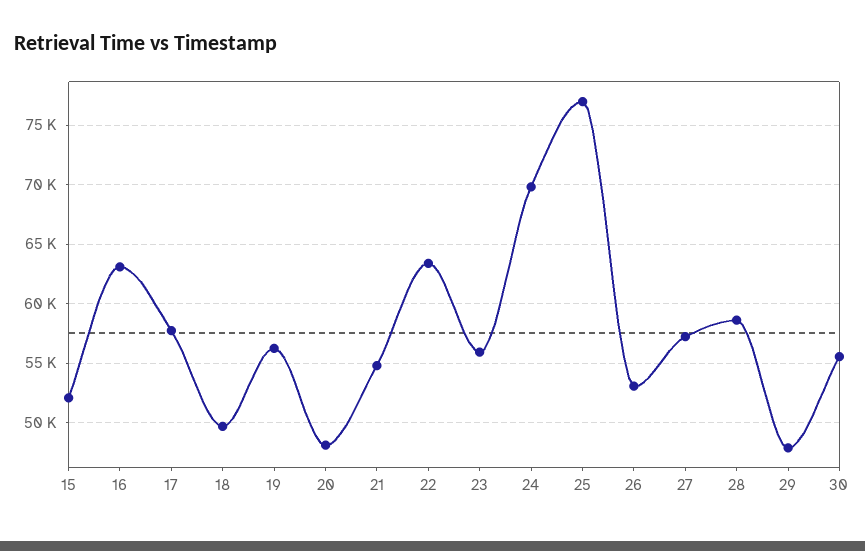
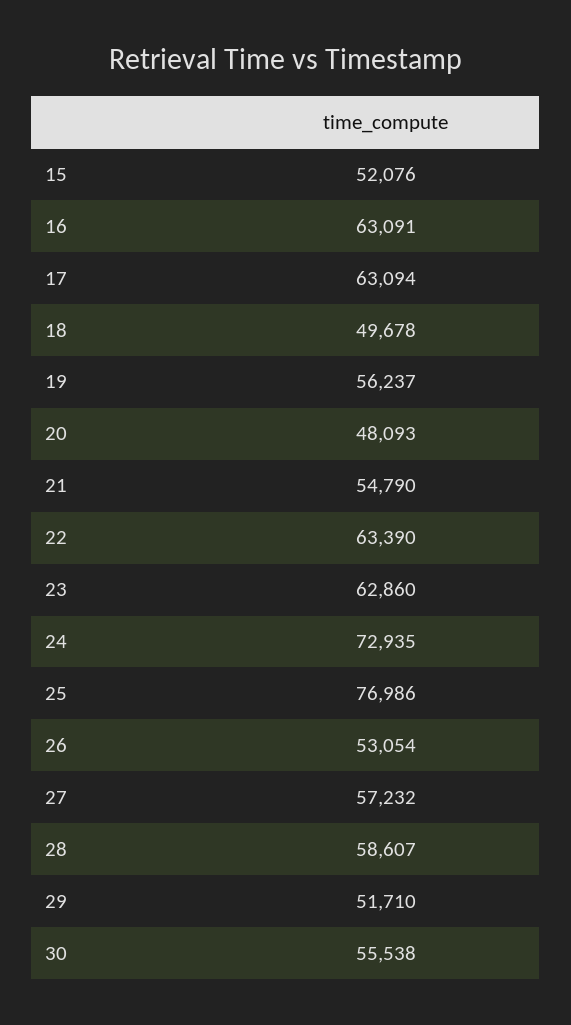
  {
    "15": 52076,
    "16": 63091,
-   "17": 58000,
+   "17": 63094,
    "18": 49678,
    "19": 56237,
    "20": 48093,
    "21": 54790,
    "22": 63390,
-   "23": 56000,
+   "23": 62860,
-   "24": 70000,
+   "24": 72935,
    "25": 76986,
    "26": 53054,
    "27": 57232,
    "28": 58607,
-   "29": 48000,
+   "29": 51710,
    "30": 55538
  }

